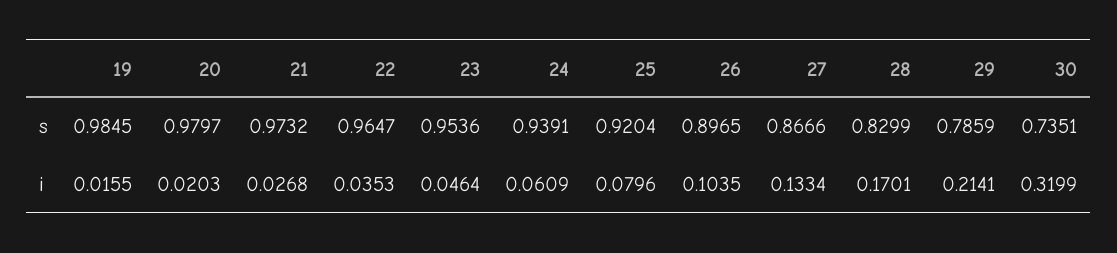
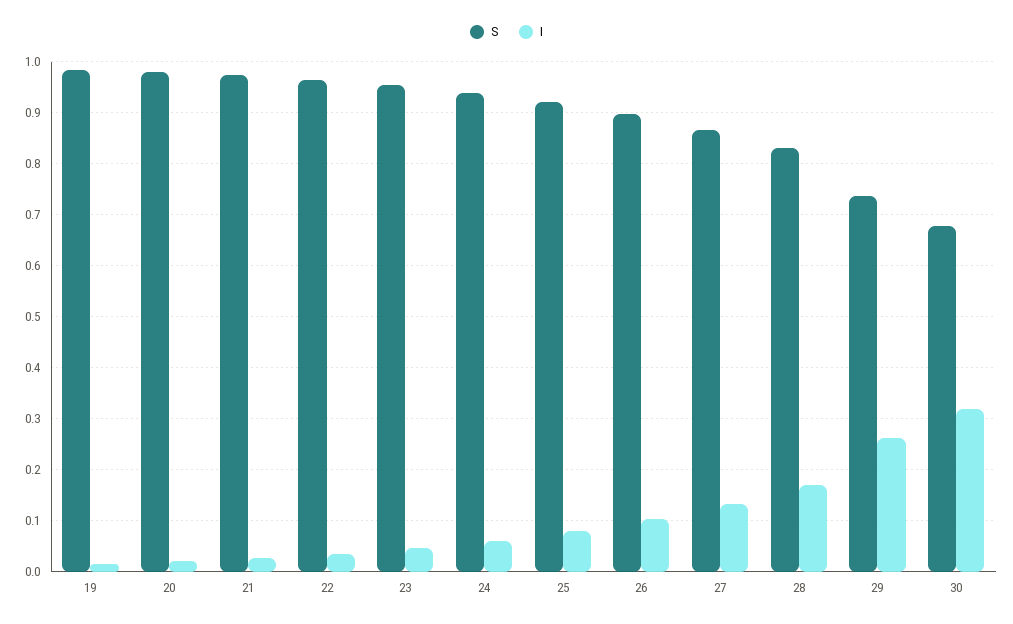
  {
    "s": {
      "19": 0.9845,
      "20": 0.9797,
      "21": 0.9732,
      "22": 0.9647,
      "23": 0.9536,
      "24": 0.9391,
      "25": 0.9204,
      "26": 0.8965,
      "27": 0.8666,
      "28": 0.8299,
-     "29": 0.7859,
+     "29": 0.74,
-     "30": 0.7351
+     "30": 0.68
    },
    "i": {
      "19": 0.0155,
      "20": 0.0203,
      "21": 0.0268,
      "22": 0.0353,
      "23": 0.0464,
      "24": 0.0609,
      "25": 0.0796,
      "26": 0.1035,
      "27": 0.1334,
      "28": 0.1701,
-     "29": 0.2141,
+     "29": 0.26,
      "30": 0.3199
    }
  }

